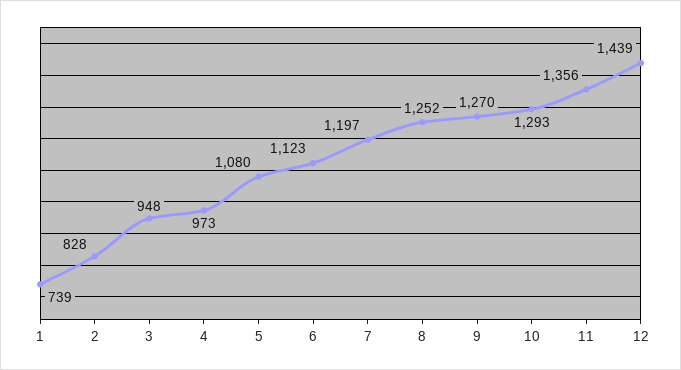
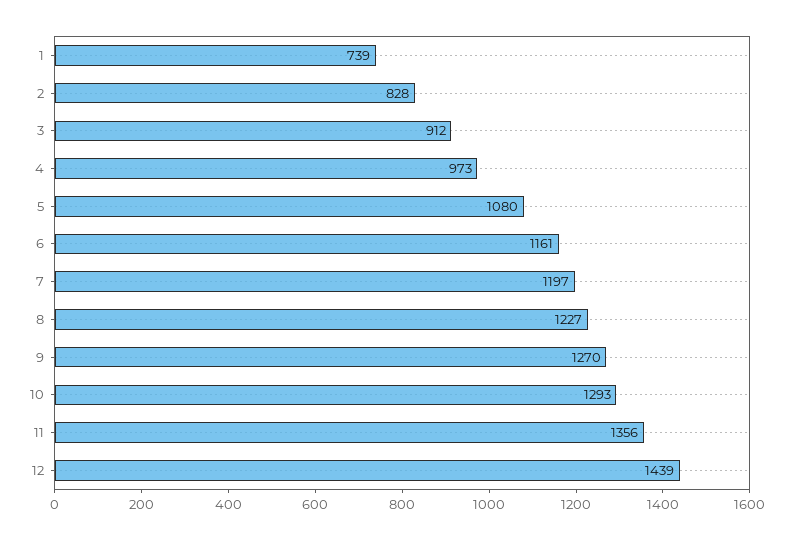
  {
    "1": 739,
    "2": 828,
-   "3": 948,
+   "3": 912,
    "4": 973,
    "5": 1080,
-   "6": 1123,
+   "6": 1161,
    "7": 1197,
-   "8": 1252,
+   "8": 1227,
    "9": 1270,
    "10": 1293,
    "11": 1356,
    "12": 1439
  }

